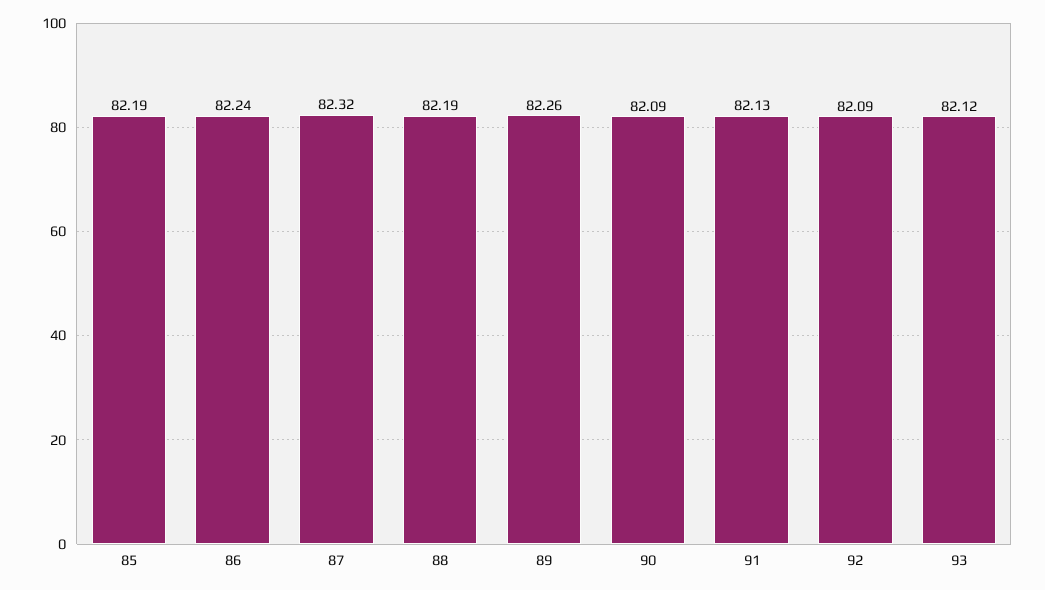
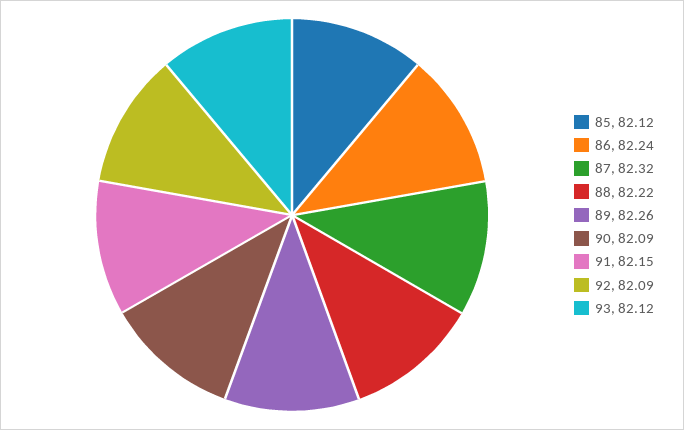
  {
-   "85": 82.19,
+   "85": 82.12,
    "86": 82.24,
    "87": 82.32,
-   "88": 82.19,
+   "88": 82.22,
    "89": 82.26,
    "90": 82.09,
-   "91": 82.13,
+   "91": 82.15,
    "92": 82.09,
    "93": 82.12
  }

